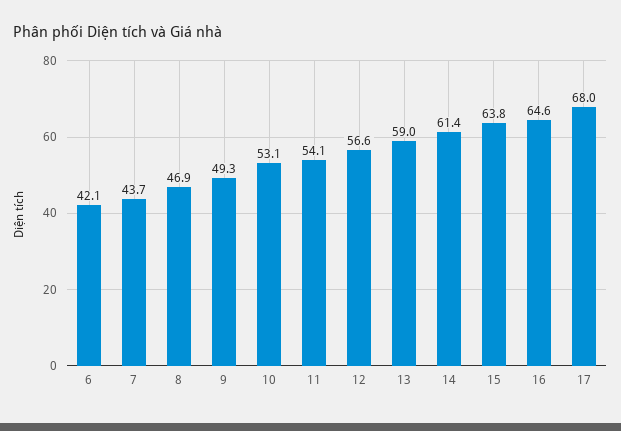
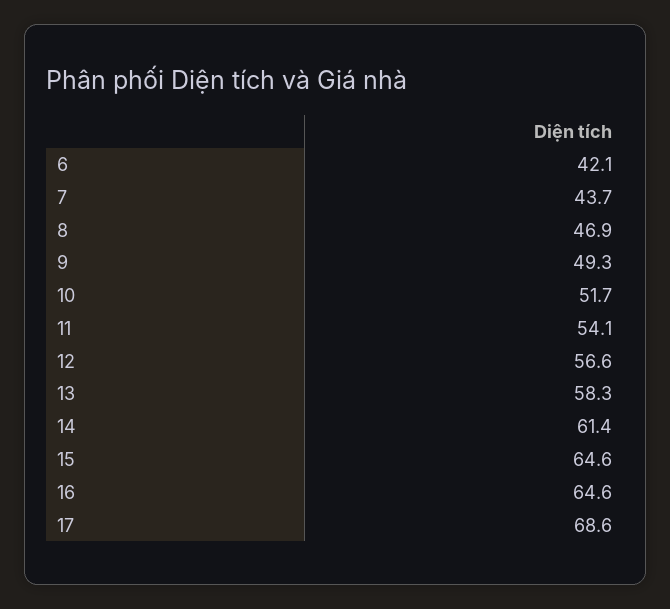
  {
    "6": 42.1,
    "7": 43.7,
    "8": 46.9,
    "9": 49.3,
-   "10": 53.1,
+   "10": 51.7,
    "11": 54.1,
    "12": 56.6,
-   "13": 59,
+   "13": 58.3,
    "14": 61.4,
-   "15": 63.8,
+   "15": 64.6,
    "16": 64.6,
-   "17": 68
+   "17": 68.6
  }

